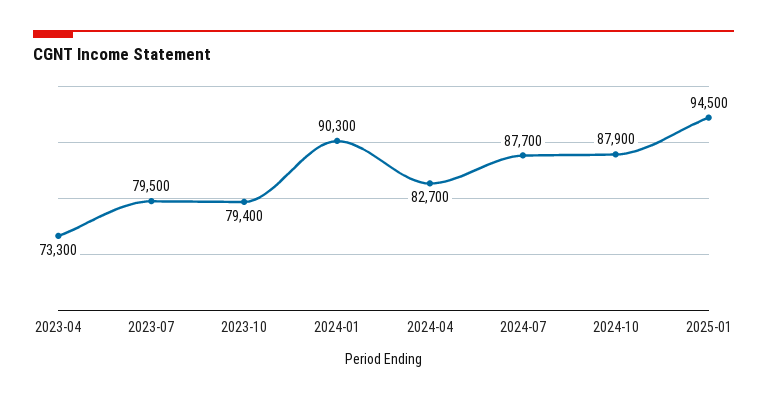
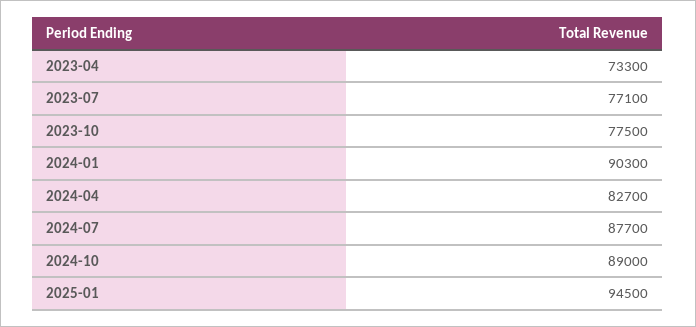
  {
    "2023-04": 73300,
-   "2023-07": 79500,
+   "2023-07": 77100,
-   "2023-10": 79400,
+   "2023-10": 77500,
    "2024-01": 90300,
    "2024-04": 82700,
    "2024-07": 87700,
-   "2024-10": 87900,
+   "2024-10": 89000,
    "2025-01": 94500
  }

